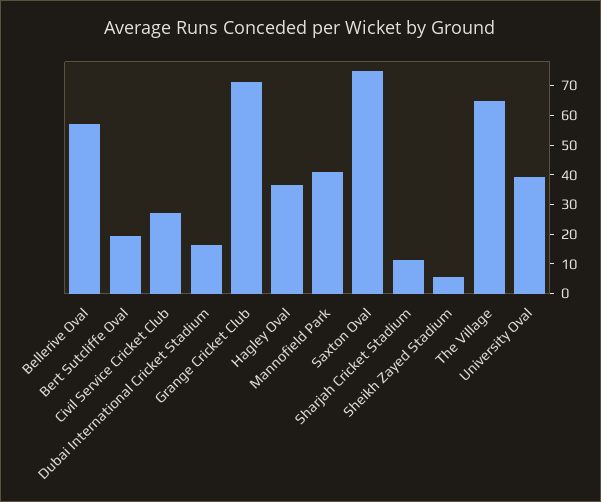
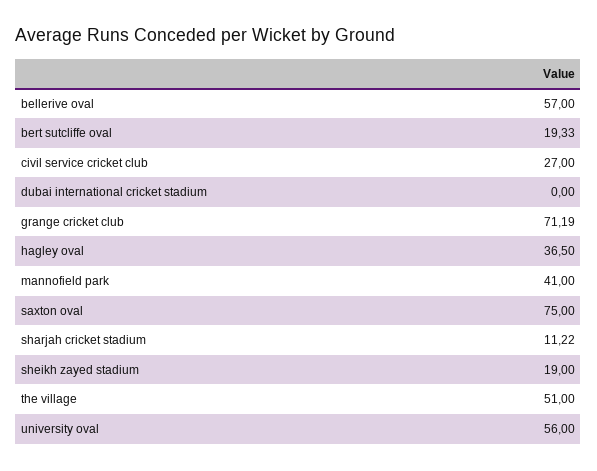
  {
    "Bellerive Oval": 57,
    "Bert Sutcliffe Oval": 19.33,
    "Civil Service Cricket Club": 27,
-   "Dubai International Cricket Stadium": 15,
+   "Dubai International Cricket Stadium": 0,
    "Grange Cricket Club": 71.19,
    "Hagley Oval": 36.5,
    "Mannofield Park": 41,
    "Saxton Oval": 75,
    "Sharjah Cricket Stadium": 11.22,
-   "Sheikh Zayed Stadium": 5,
+   "Sheikh Zayed Stadium": 19,
-   "The Village": 65,
+   "The Village": 51,
-   "University Oval": 40
+   "University Oval": 56
  }

